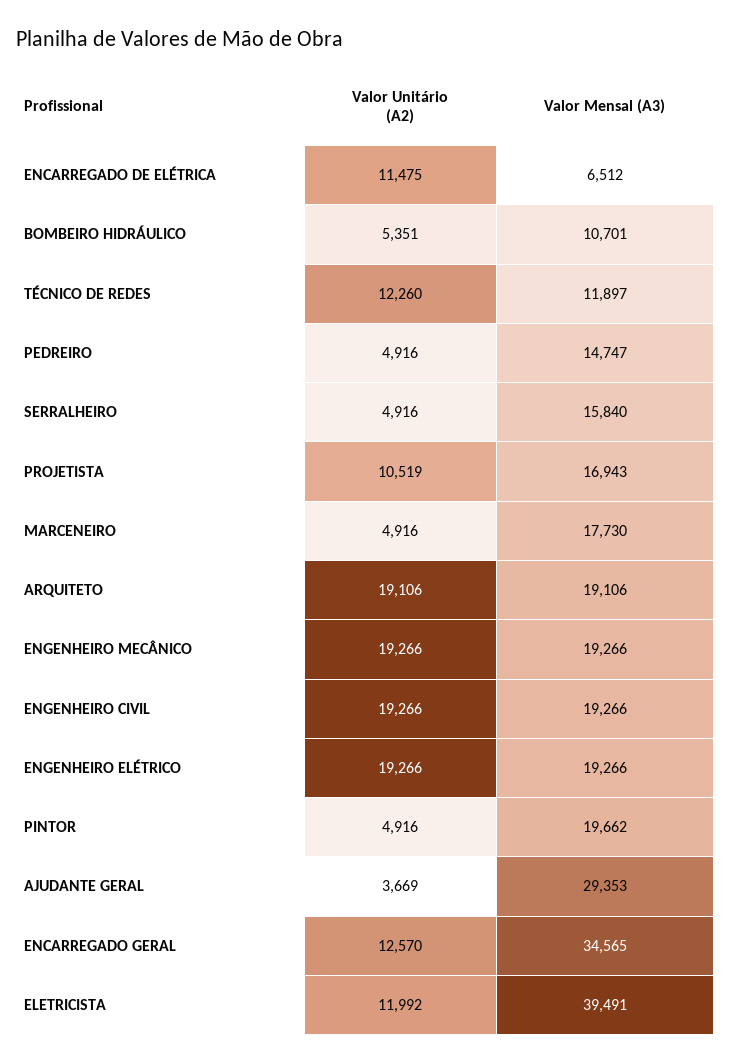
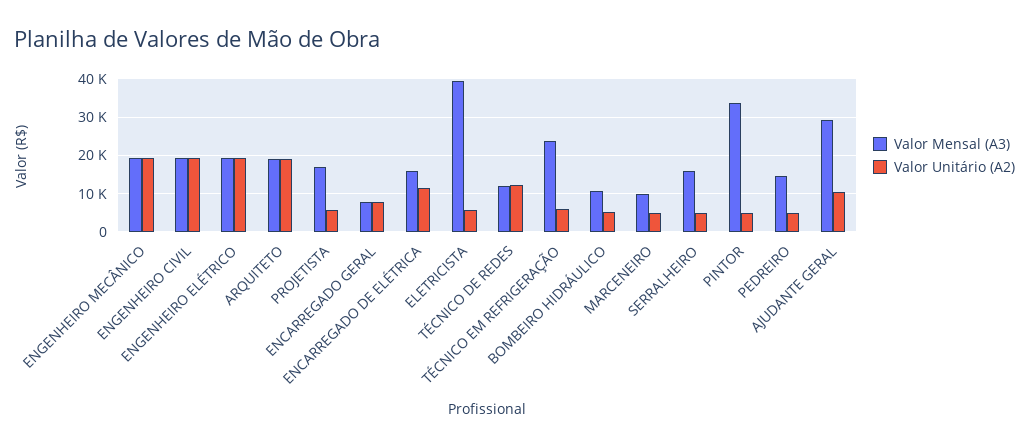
  {
    "Valor Unitário (A2)": {
      "ENCARREGADO DE ELÉTRICA": 11475,
      "BOMBEIRO HIDRÁULICO": 5351,
      "TÉCNICO DE REDES": 12260,
      "PEDREIRO": 4916,
      "SERRALHEIRO": 4916,
-     "PROJETISTA": 10519,
+     "PROJETISTA": 6000,
      "MARCENEIRO": 4916,
      "ARQUITETO": 19106,
      "ENGENHEIRO MECÂNICO": 19266,
      "ENGENHEIRO CIVIL": 19266,
      "ENGENHEIRO ELÉTRICO": 19266,
      "PINTOR": 4916,
-     "AJUDANTE GERAL": 3669,
+     "AJUDANTE GERAL": 10000,
-     "ENCARREGADO GERAL": 12570,
+     "ENCARREGADO GERAL": 8000,
-     "ELETRICISTA": 11992
+     "ELETRICISTA": 6000,
+     "TÉCNICO EM REFRIGERAÇÃO": 6000
    },
    "Valor Mensal (A3)": {
-     "ENCARREGADO DE ELÉTRICA": 6512,
+     "ENCARREGADO DE ELÉTRICA": 16000,
      "BOMBEIRO HIDRÁULICO": 10701,
      "TÉCNICO DE REDES": 11897,
      "PEDREIRO": 14747,
      "SERRALHEIRO": 15840,
      "PROJETISTA": 16943,
-     "MARCENEIRO": 17730,
+     "MARCENEIRO": 10000,
      "ARQUITETO": 19106,
      "ENGENHEIRO MECÂNICO": 19266,
      "ENGENHEIRO CIVIL": 19266,
      "ENGENHEIRO ELÉTRICO": 19266,
-     "PINTOR": 19662,
+     "PINTOR": 34000,
      "AJUDANTE GERAL": 29353,
-     "ENCARREGADO GERAL": 34565,
+     "ENCARREGADO GERAL": 8000,
-     "ELETRICISTA": 39491
+     "ELETRICISTA": 39491,
+     "TÉCNICO EM REFRIGERAÇÃO": 24000
    }
  }

